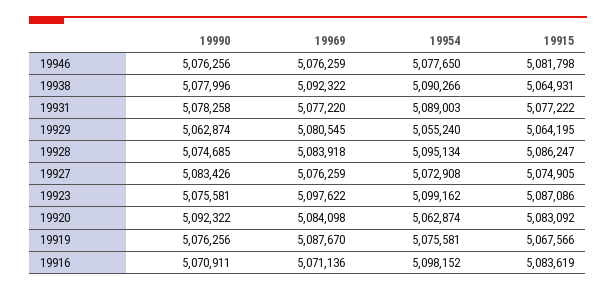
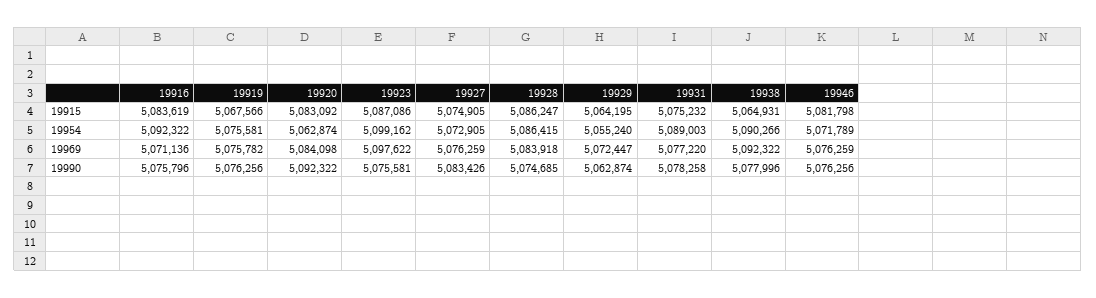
  {
    "19990": {
      "19946": 5076256,
      "19938": 5077996,
      "19931": 5078258,
      "19929": 5062874,
      "19928": 5074685,
      "19927": 5083426,
      "19923": 5075581,
      "19920": 5092322,
      "19919": 5076256,
-     "19916": 5070911
+     "19916": 5075796
    },
    "19969": {
      "19946": 5076259,
      "19938": 5092322,
      "19931": 5077220,
-     "19929": 5080545,
+     "19929": 5072447,
      "19928": 5083918,
      "19927": 5076259,
      "19923": 5097622,
      "19920": 5084098,
-     "19919": 5087670,
+     "19919": 5075782,
      "19916": 5071136
    },
    "19954": {
-     "19946": 5077650,
+     "19946": 5071789,
      "19938": 5090266,
      "19931": 5089003,
      "19929": 5055240,
-     "19928": 5095134,
+     "19928": 5086415,
-     "19927": 5072908,
+     "19927": 5072905,
      "19923": 5099162,
      "19920": 5062874,
      "19919": 5075581,
-     "19916": 5098152
+     "19916": 5092322
    },
    "19915": {
      "19946": 5081798,
      "19938": 5064931,
-     "19931": 5077222,
+     "19931": 5075232,
      "19929": 5064195,
      "19928": 5086247,
      "19927": 5074905,
      "19923": 5087086,
      "19920": 5083092,
      "19919": 5067566,
      "19916": 5083619
    }
  }

